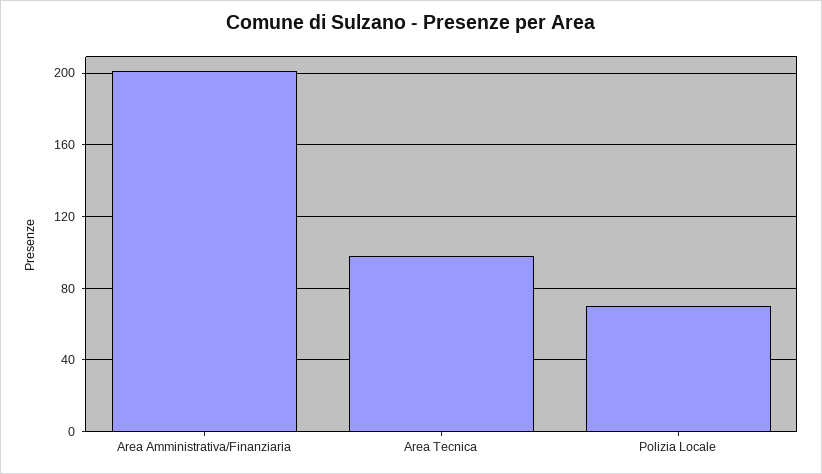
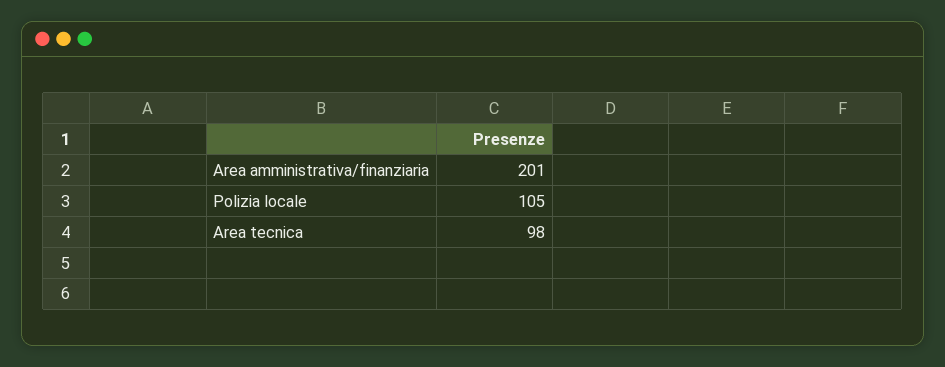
  {
    "Area Amministrativa/Finanziaria": 201,
    "Area Tecnica": 98,
-   "Polizia Locale": 70
+   "Polizia Locale": 105
  }

